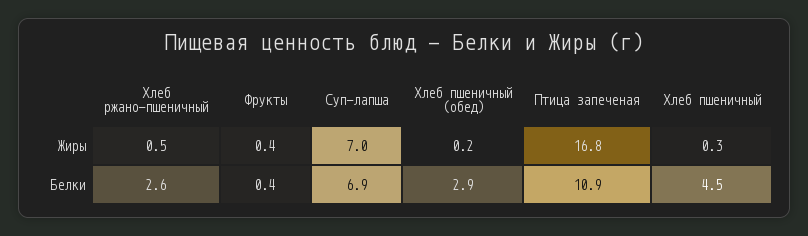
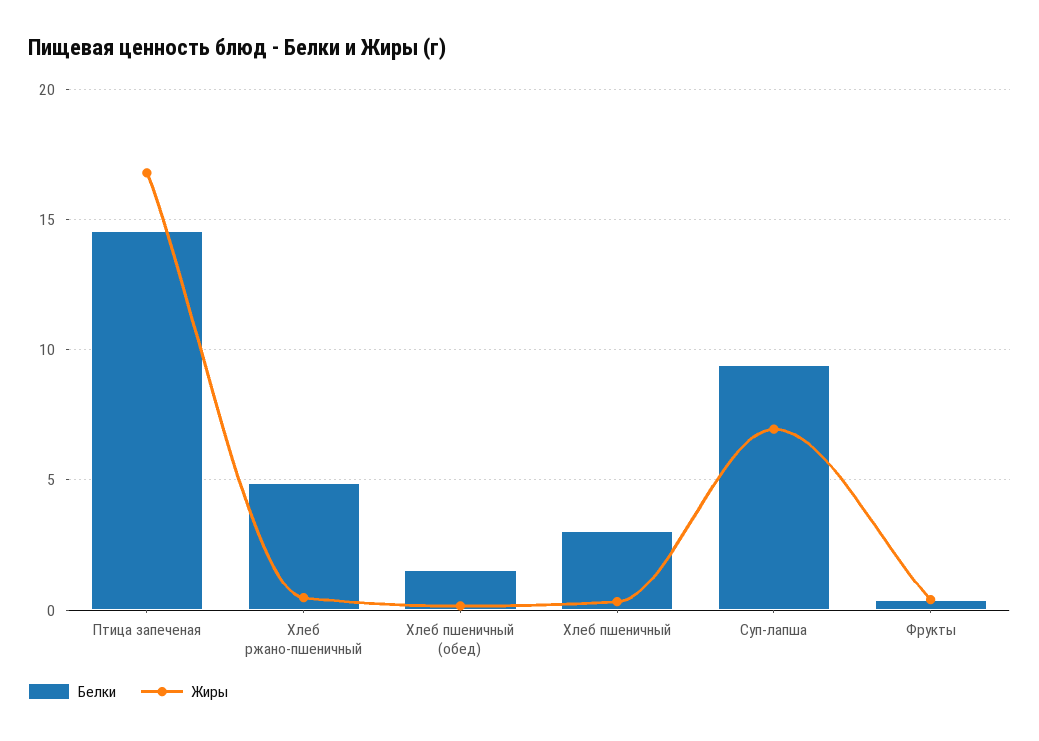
  {
    "Жиры": {
      "Хлеб ржано-пшеничный": 0.5,
      "Фрукты": 0.4,
      "Суп-лапша": 7,
      "Хлеб пшеничный (обед)": 0.2,
      "Птица запеченая": 16.8,
      "Хлеб пшеничный": 0.3
    },
    "Белки": {
-     "Хлеб ржано-пшеничный": 2.6,
+     "Хлеб ржано-пшеничный": 5,
      "Фрукты": 0.4,
-     "Суп-лапша": 6.9,
+     "Суп-лапша": 9.5,
-     "Хлеб пшеничный (обед)": 2.9,
+     "Хлеб пшеничный (обед)": 1.5,
-     "Птица запеченая": 10.9,
+     "Птица запеченая": 14.5,
-     "Хлеб пшеничный": 4.5
+     "Хлеб пшеничный": 3
    }
  }

